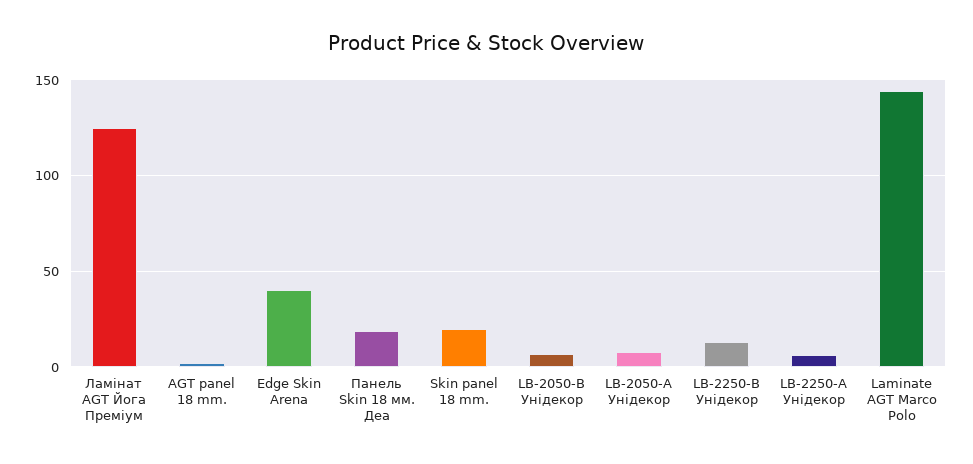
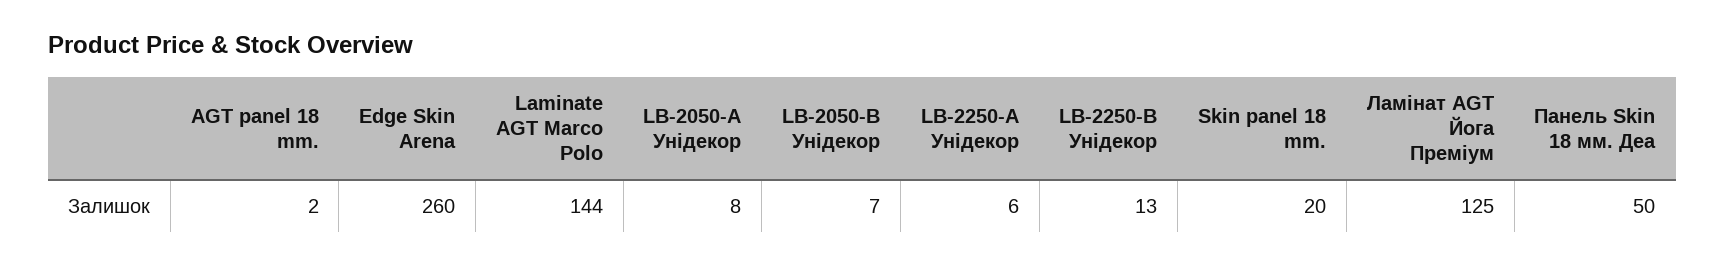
  {
    "Ламінат AGT Йога Преміум": 125,
    "AGT panel 18 mm.": 2,
-   "Edge Skin Arena": 40,
+   "Edge Skin Arena": 260,
-   "Панель Skin 18 мм. Деа": 20,
+   "Панель Skin 18 мм. Деа": 50,
    "Skin panel 18 mm.": 20,
    "LB-2050-В Унідекор": 7,
    "LB-2050-А Унідекор": 8,
    "LB-2250-В Унідекор": 13,
    "LB-2250-А Унідекор": 6,
    "Laminate AGT Marco Polo": 144
  }

